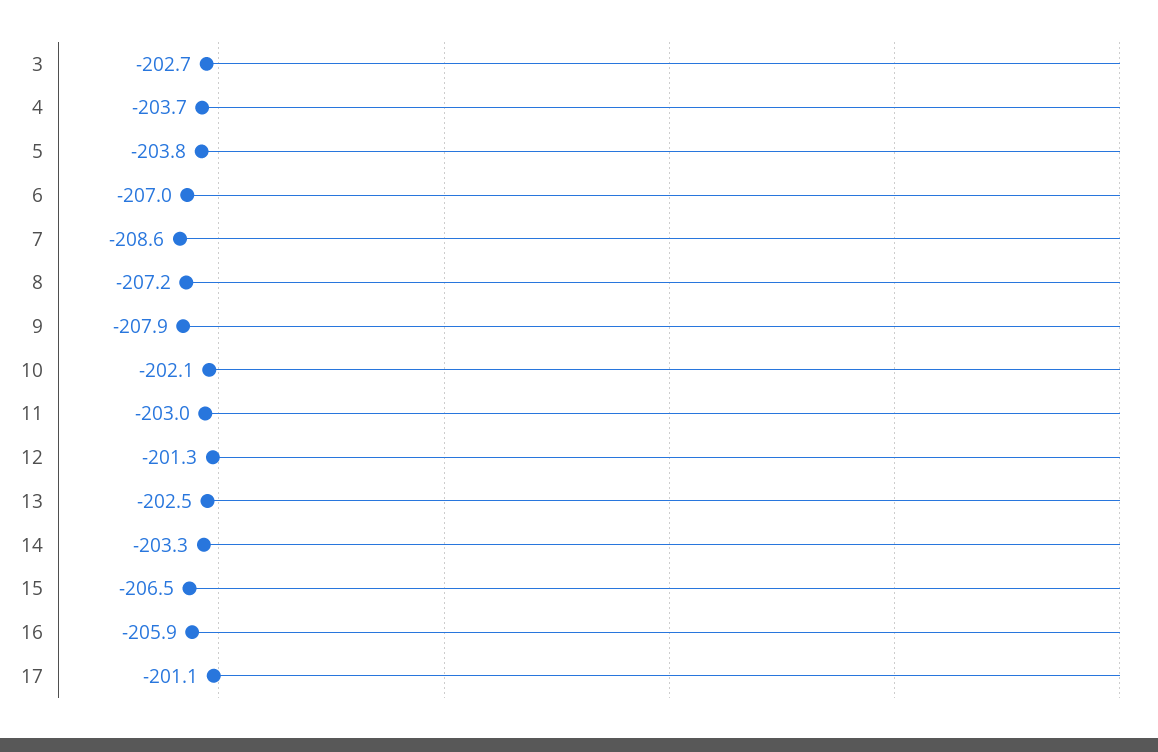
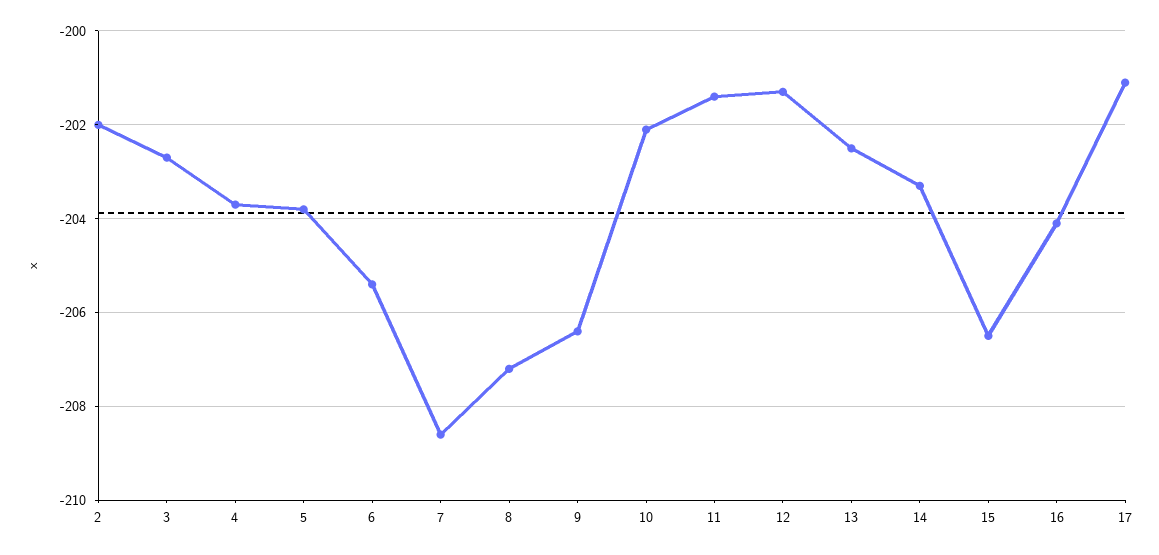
  {
    "3": -202.7,
    "4": -203.7,
    "5": -203.8,
-   "6": -207,
+   "6": -205.5,
    "7": -208.6,
    "8": -207.2,
-   "9": -207.9,
+   "9": -206.5,
    "10": -202.1,
-   "11": -203,
+   "11": -201.5,
    "12": -201.3,
    "13": -202.5,
    "14": -203.3,
    "15": -206.5,
-   "16": -205.9,
+   "16": -204,
-   "17": -201.1
+   "17": -201.1,
+   "2": -202
  }

